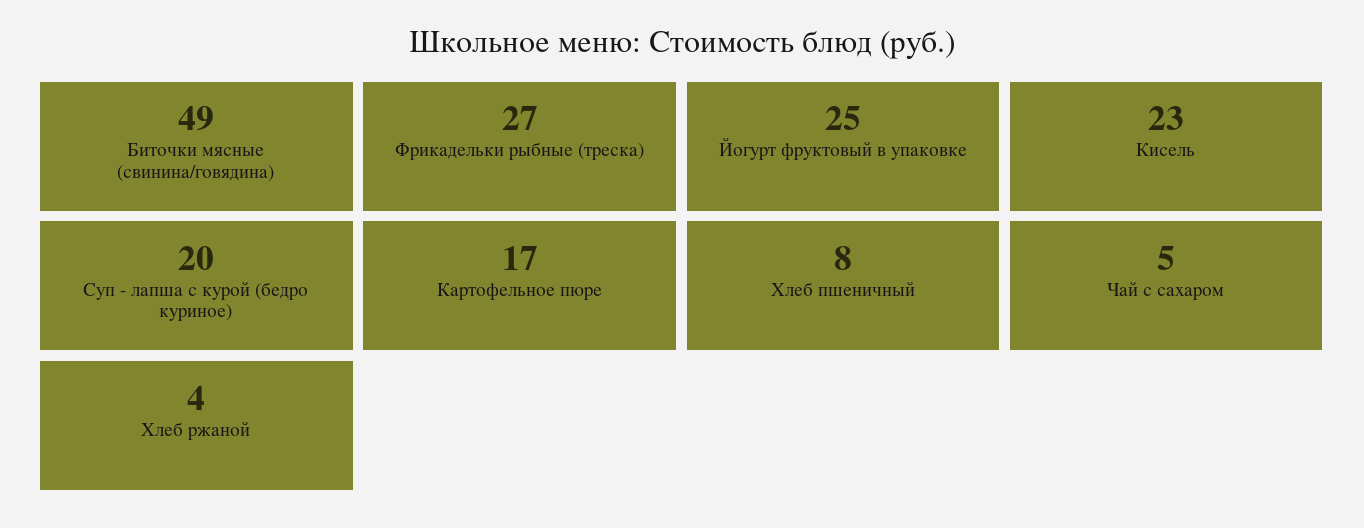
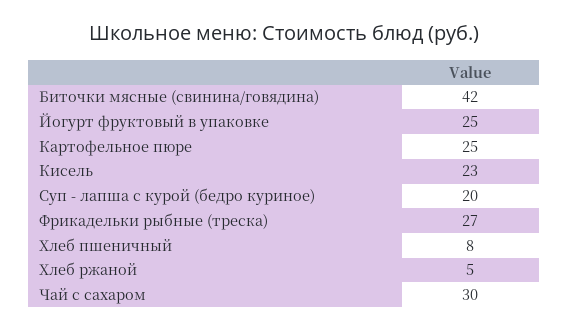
  {
-   "Биточки мясные (свинина/говядина)": 49,
+   "Биточки мясные (свинина/говядина)": 42,
    "Фрикадельки рыбные (треска)": 27,
    "Йогурт фруктовый в упаковке": 25,
    "Кисель": 23,
    "Суп - лапша с курой (бедро куриное)": 20,
-   "Картофельное пюре": 17,
+   "Картофельное пюре": 25,
    "Хлеб пшеничный": 8,
-   "Чай с сахаром": 5,
+   "Чай с сахаром": 30,
-   "Хлеб ржаной": 4
+   "Хлеб ржаной": 5
  }

